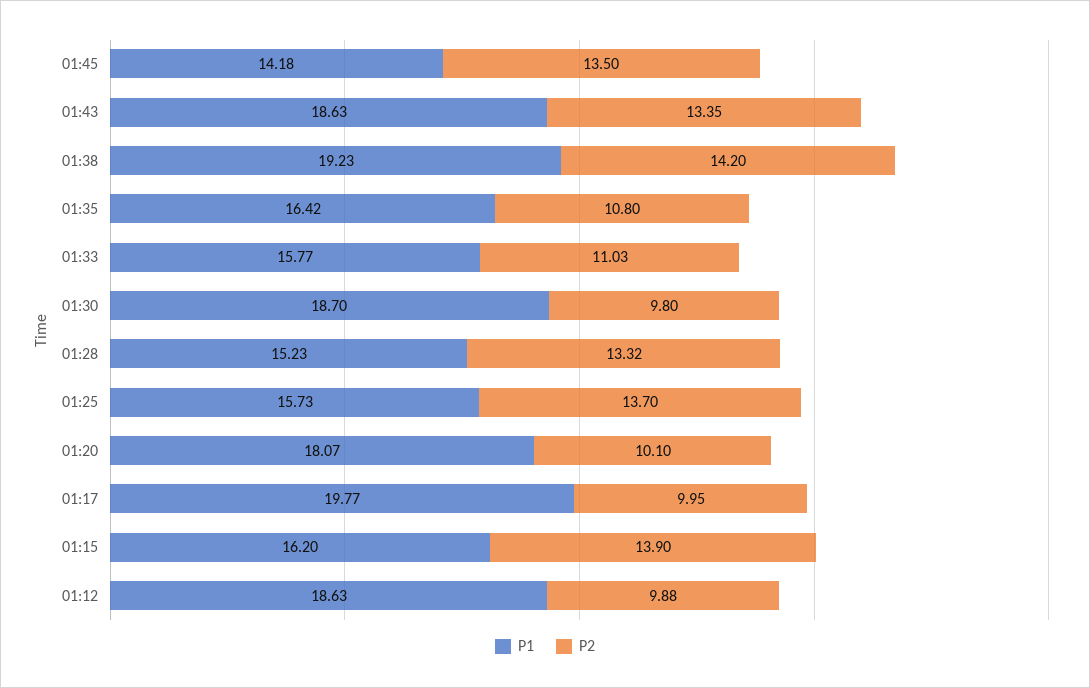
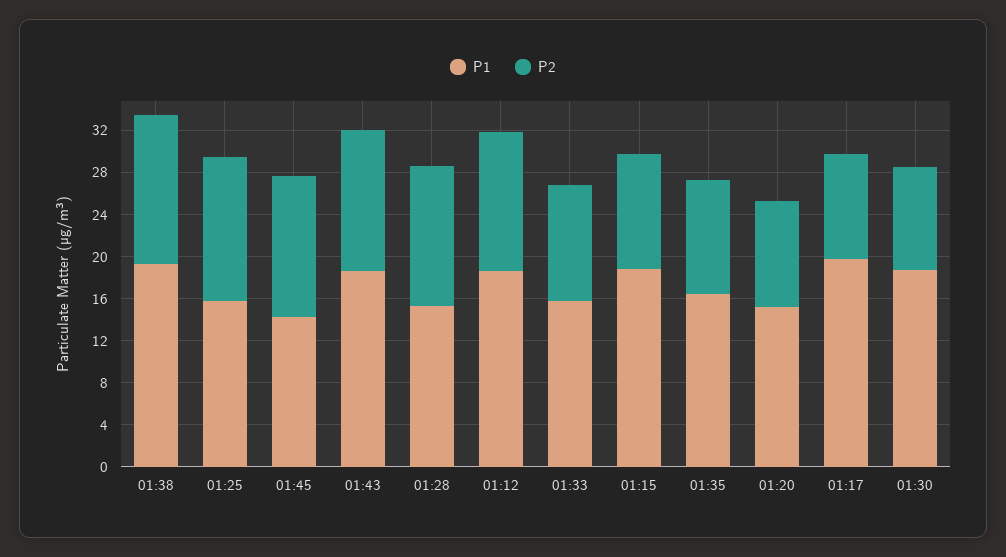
  {
    "P1": {
      "01:45": 14.18,
      "01:43": 18.63,
      "01:38": 19.23,
      "01:35": 16.42,
      "01:33": 15.77,
      "01:30": 18.7,
      "01:28": 15.23,
      "01:25": 15.73,
-     "01:20": 18.07,
+     "01:20": 15,
      "01:17": 19.77,
-     "01:15": 16.2,
+     "01:15": 19,
      "01:12": 18.63
    },
    "P2": {
      "01:45": 13.5,
      "01:43": 13.35,
      "01:38": 14.2,
      "01:35": 10.8,
      "01:33": 11.03,
      "01:30": 9.8,
      "01:28": 13.32,
      "01:25": 13.7,
      "01:20": 10.1,
      "01:17": 9.95,
-     "01:15": 13.9,
+     "01:15": 11,
-     "01:12": 9.88
+     "01:12": 13
    }
  }

